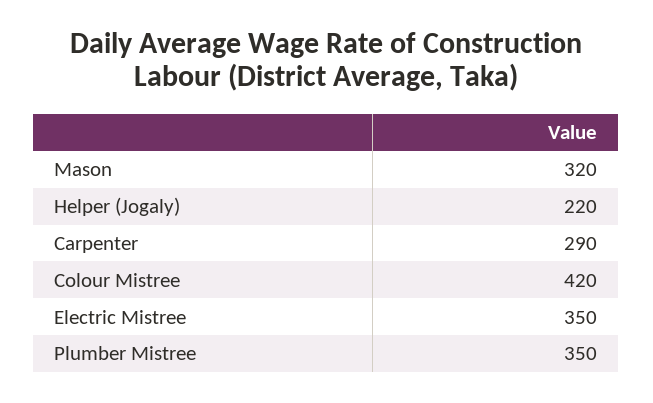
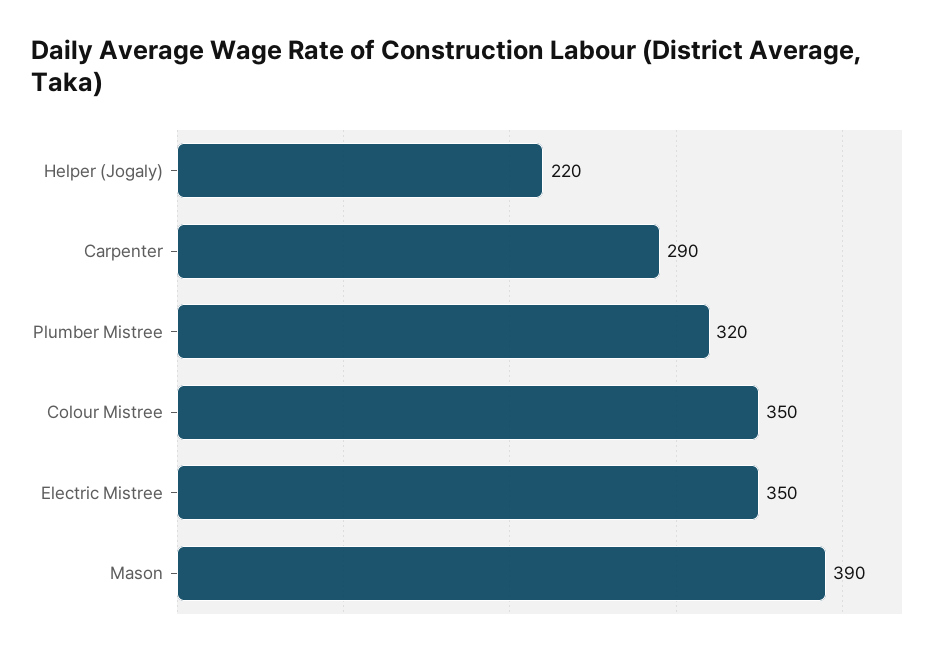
  {
-   "Mason": 320,
+   "Mason": 390,
    "Helper (Jogaly)": 220,
    "Carpenter": 290,
-   "Colour Mistree": 420,
+   "Colour Mistree": 350,
    "Electric Mistree": 350,
-   "Plumber Mistree": 350
+   "Plumber Mistree": 320
  }

